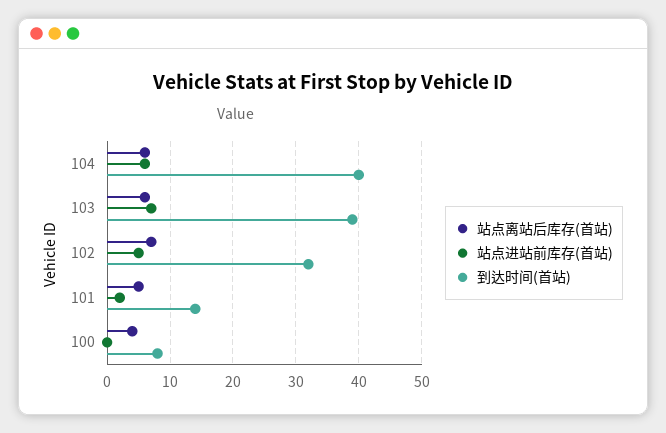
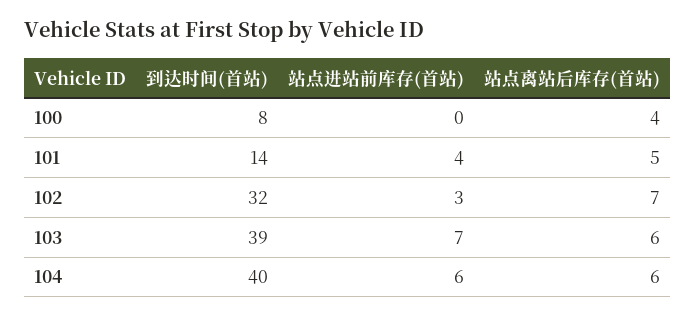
  {
    "站点离站后库存(首站)": {
      "104": 6,
      "103": 6,
      "102": 7,
      "101": 5,
      "100": 4
    },
    "站点进站前库存(首站)": {
      "104": 6,
      "103": 7,
-     "102": 5,
+     "102": 3,
-     "101": 2,
+     "101": 4,
      "100": 0
    },
    "到达时间(首站)": {
      "104": 40,
      "103": 39,
      "102": 32,
      "101": 14,
      "100": 8
    }
  }

